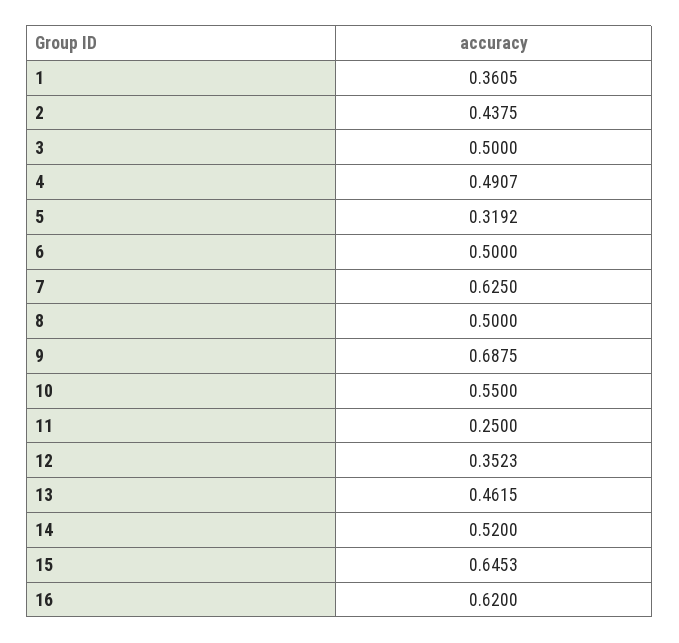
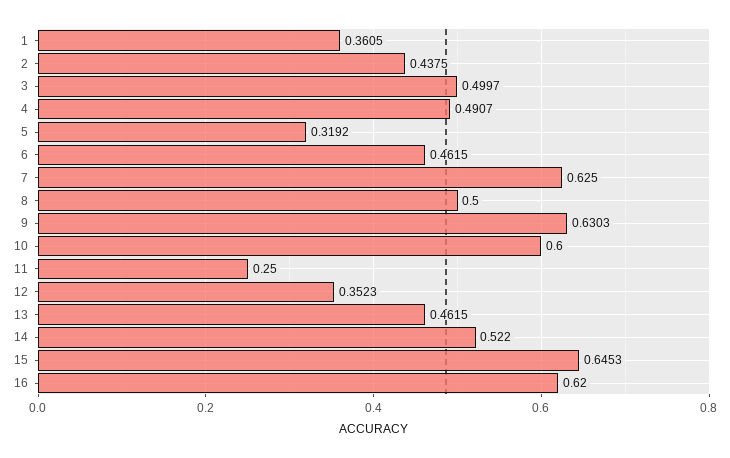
  {
    "1": 0.3605,
    "2": 0.4375,
-   "3": 0.5,
+   "3": 0.4997,
    "4": 0.4907,
    "5": 0.3192,
-   "6": 0.5,
+   "6": 0.4615,
    "7": 0.625,
    "8": 0.5,
-   "9": 0.6875,
+   "9": 0.6303,
-   "10": 0.55,
+   "10": 0.6,
    "11": 0.25,
    "12": 0.3523,
    "13": 0.4615,
-   "14": 0.52,
+   "14": 0.522,
    "15": 0.6453,
    "16": 0.62
  }

